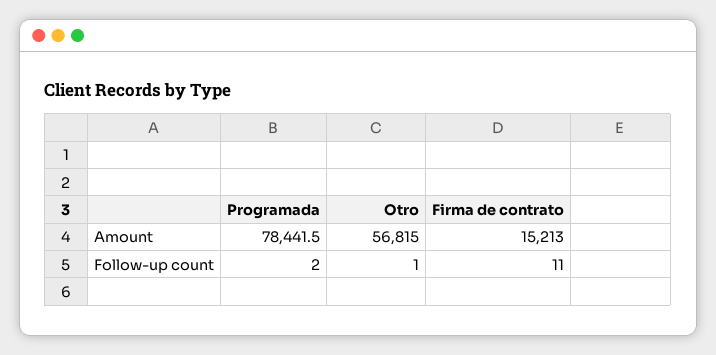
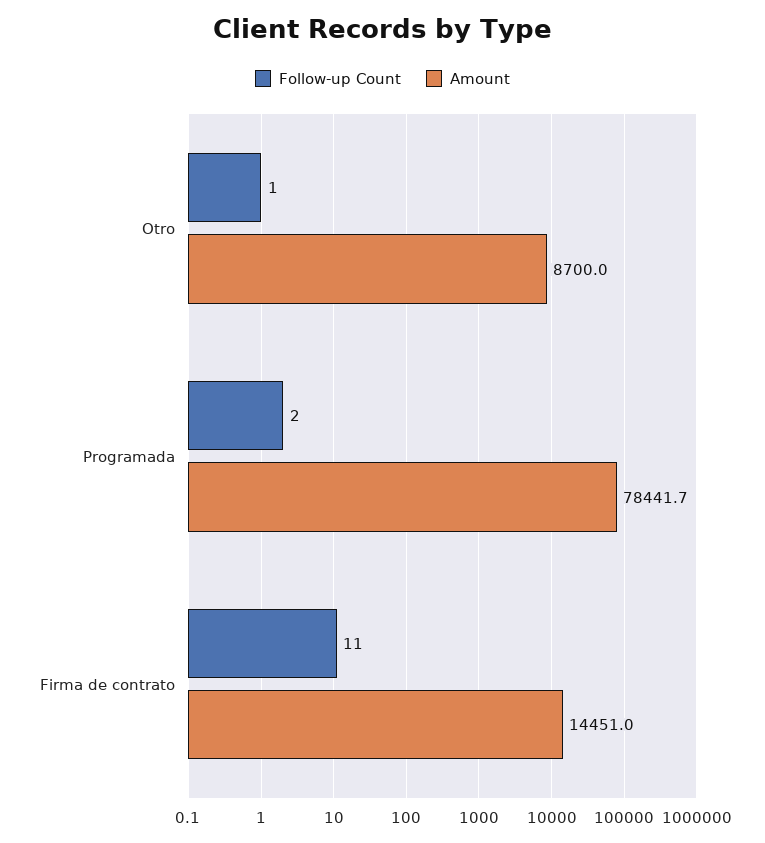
  {
    "Amount": {
-     "Programada": 78441.5,
+     "Programada": 78441.7,
-     "Otro": 56815,
+     "Otro": 8700,
-     "Firma de contrato": 15213
+     "Firma de contrato": 14451
    },
    "Follow-up count": {
      "Programada": 2,
      "Otro": 1,
      "Firma de contrato": 11
    }
  }

